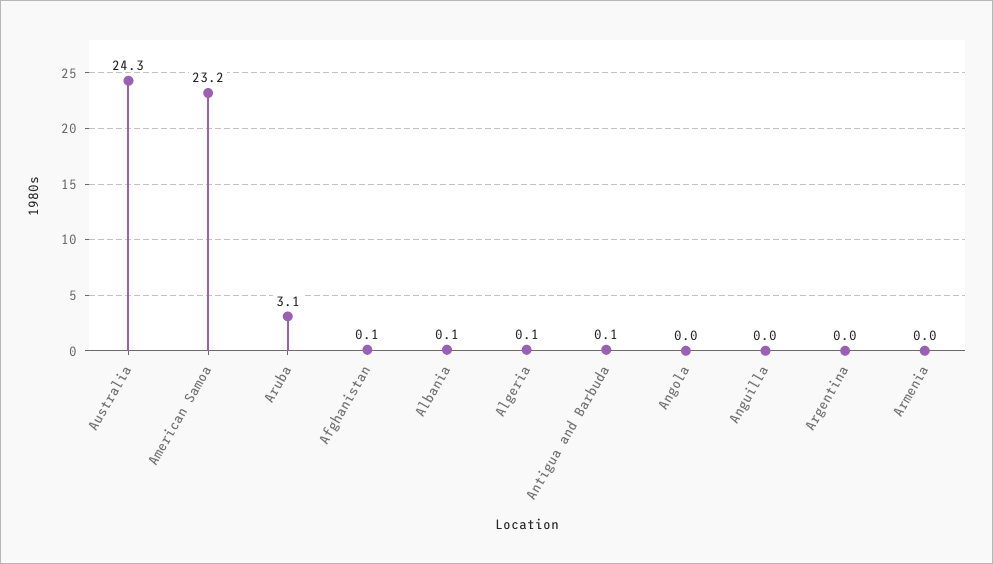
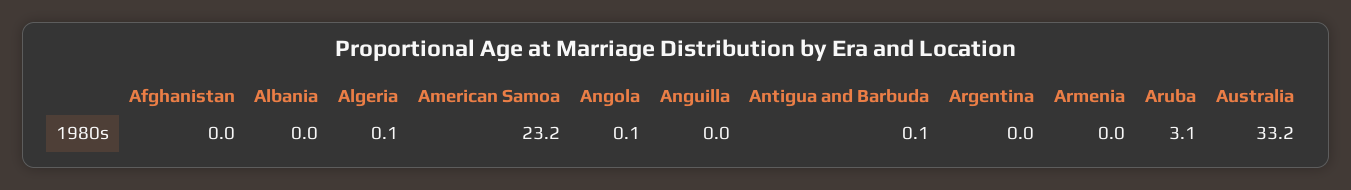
  {
-   "Australia": 24.3,
+   "Australia": 33.2,
    "American Samoa": 23.2,
    "Aruba": 3.1,
-   "Afghanistan": 0.1,
+   "Afghanistan": 0,
-   "Albania": 0.1,
+   "Albania": 0,
    "Algeria": 0.1,
    "Antigua and Barbuda": 0.1,
-   "Angola": 0,
+   "Angola": 0.1,
    "Anguilla": 0,
    "Argentina": 0,
    "Armenia": 0
  }

